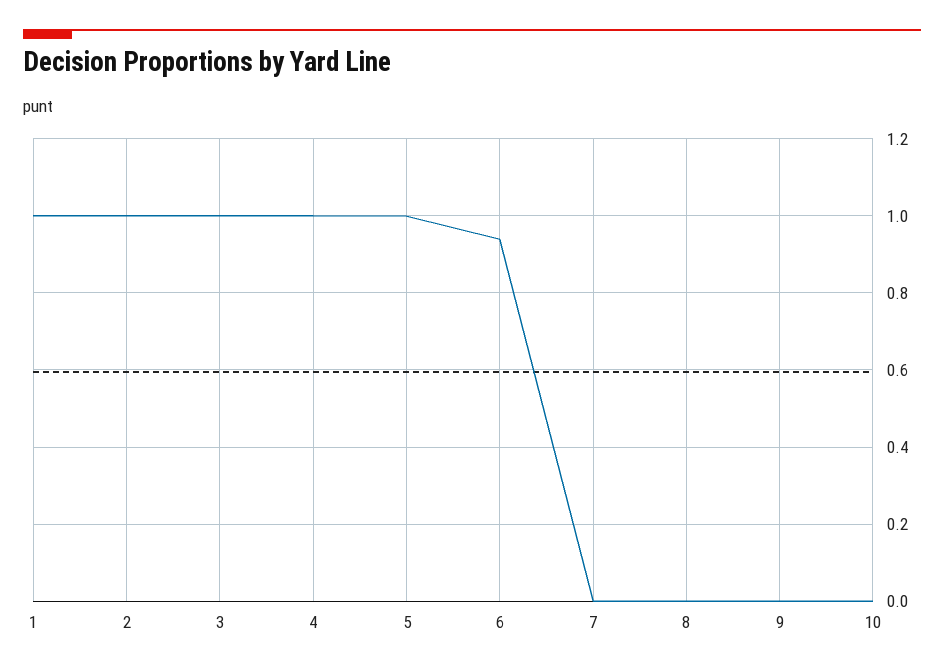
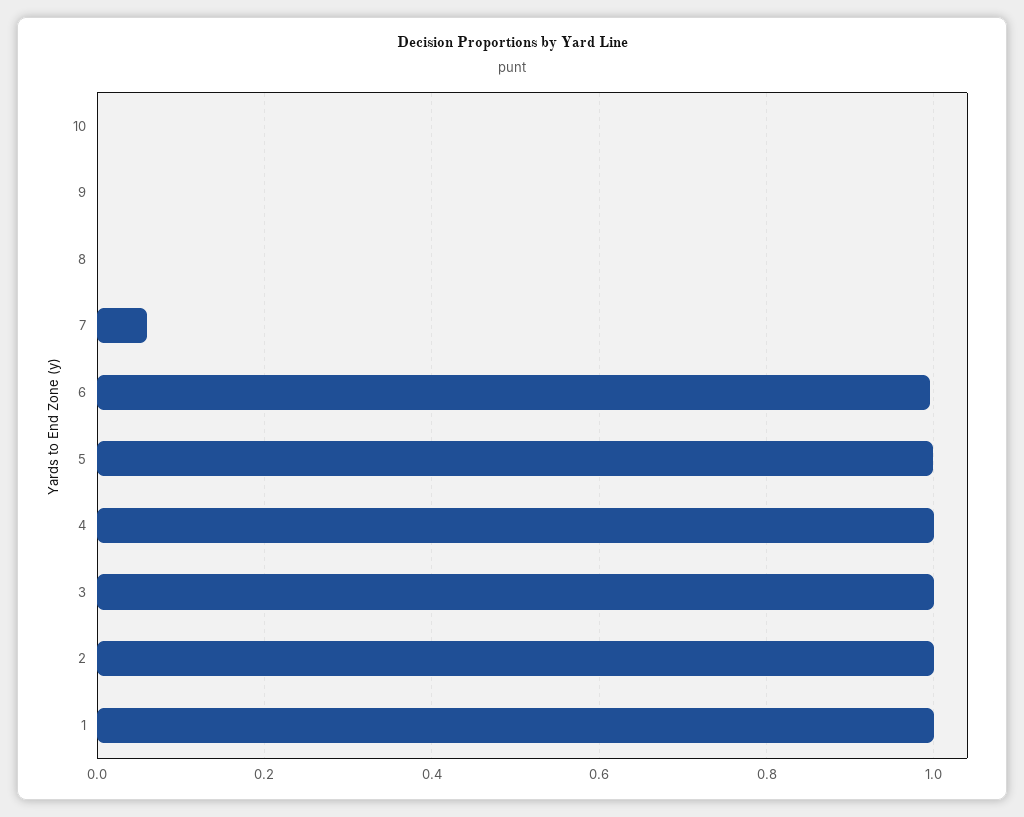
  {
    "1": 1,
    "2": 1,
    "3": 1,
    "4": 1,
    "5": 1,
-   "6": 0.94,
+   "6": 1,
-   "7": 0,
+   "7": 0.06,
    "8": 0,
    "9": 0,
    "10": 0
  }

